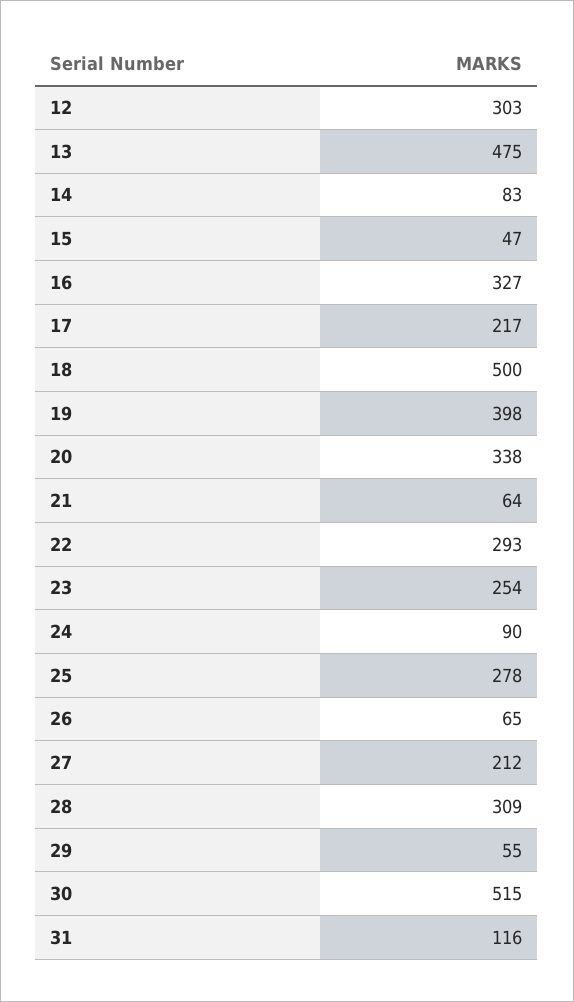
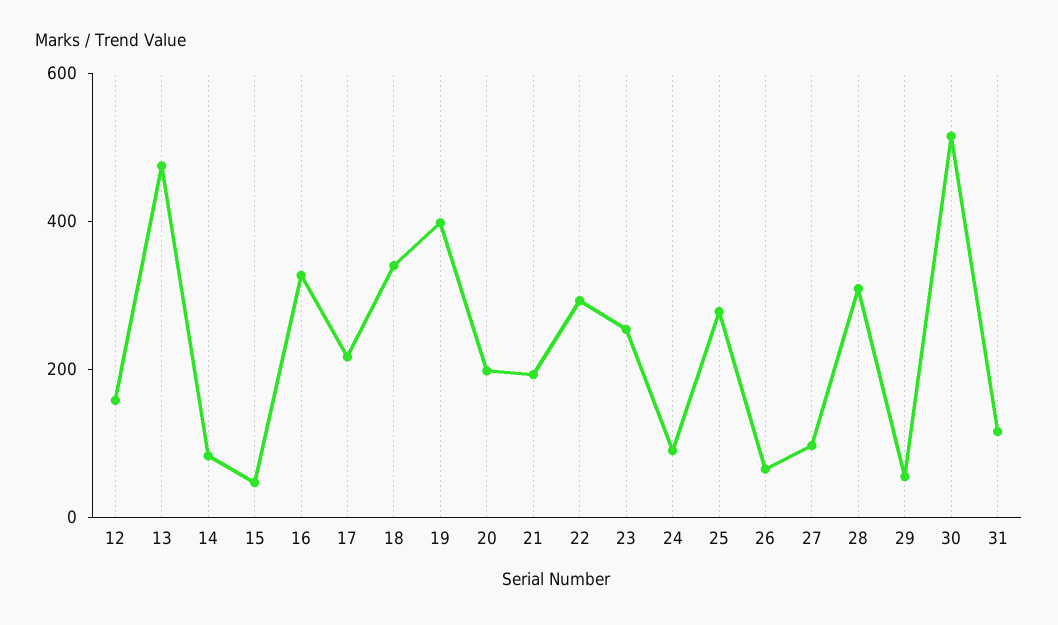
  {
-   "12": 303,
+   "12": 150,
    "13": 475,
    "14": 83,
    "15": 47,
    "16": 327,
    "17": 217,
-   "18": 500,
+   "18": 350,
    "19": 398,
-   "20": 338,
+   "20": 200,
-   "21": 64,
+   "21": 200,
    "22": 293,
    "23": 254,
    "24": 90,
    "25": 278,
    "26": 65,
-   "27": 212,
+   "27": 100,
    "28": 309,
    "29": 55,
    "30": 515,
    "31": 116
  }

